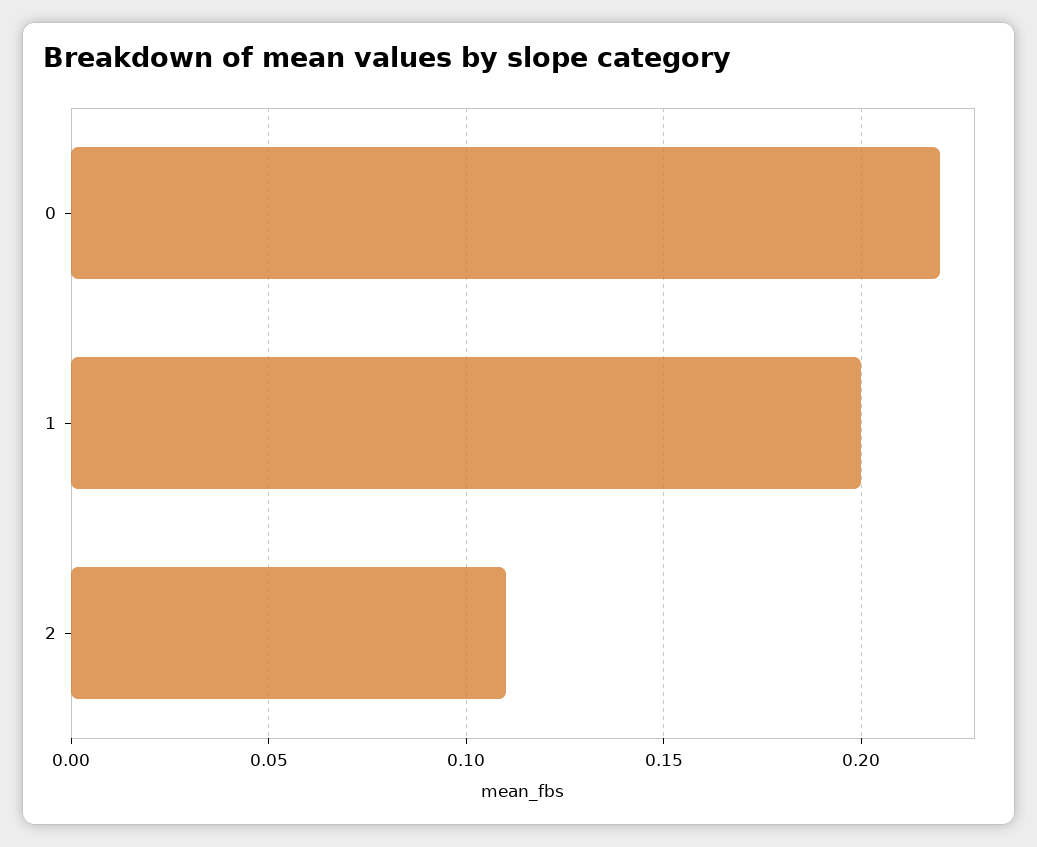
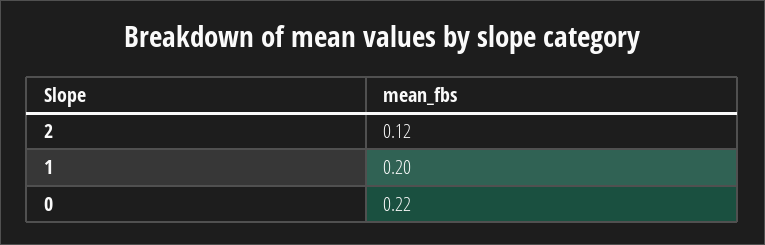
  {
    "0": 0.22,
    "1": 0.2,
-   "2": 0.11
+   "2": 0.12
  }

